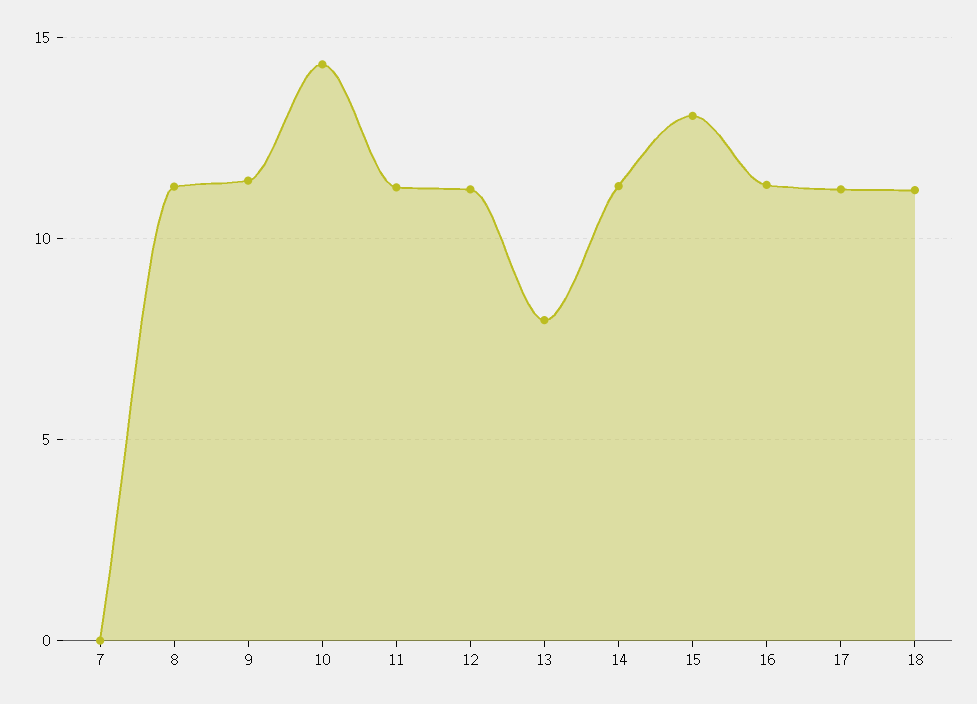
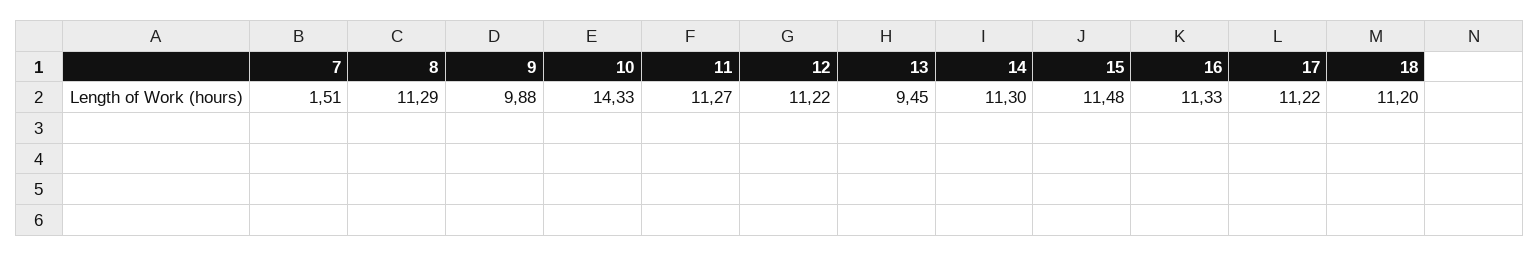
  {
-   "7": 0,
+   "7": 1.51,
    "8": 11.29,
-   "9": 11.5,
+   "9": 9.88,
    "10": 14.33,
    "11": 11.27,
    "12": 11.22,
-   "13": 8,
+   "13": 9.45,
    "14": 11.3,
-   "15": 13,
+   "15": 11.48,
    "16": 11.33,
    "17": 11.22,
    "18": 11.2
  }

